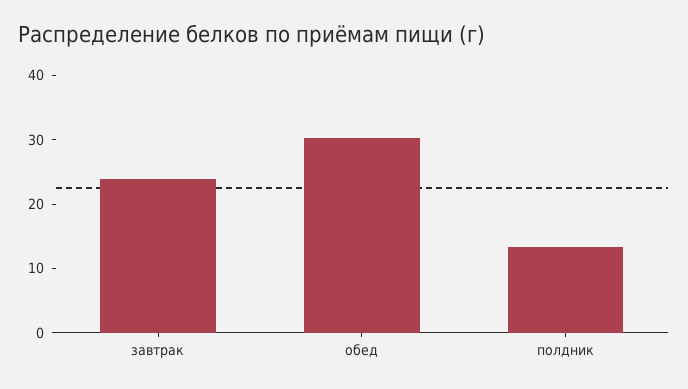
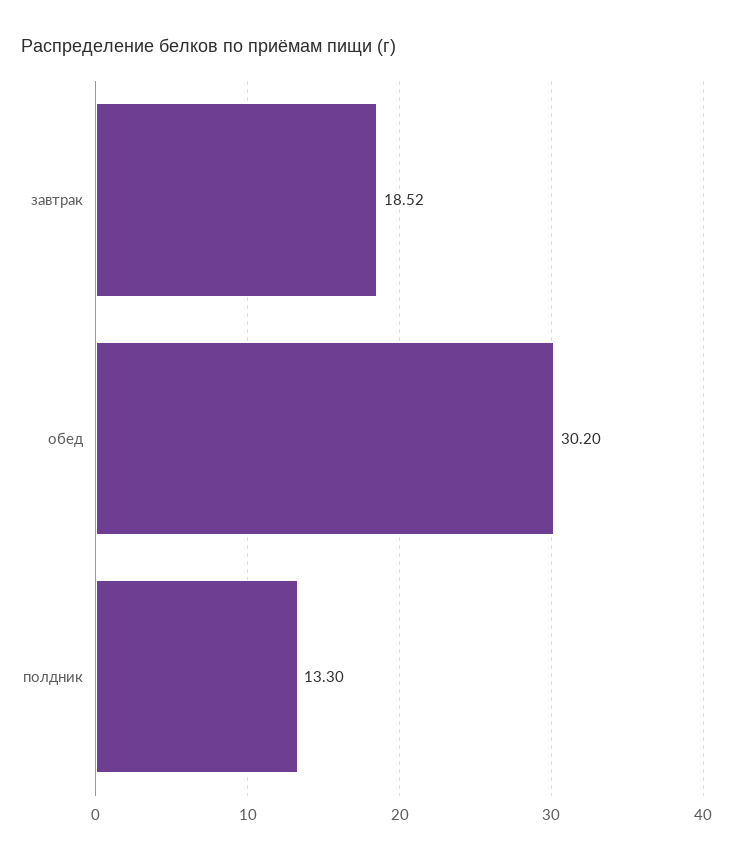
  {
-   "завтрак": 24,
+   "завтрак": 18.52,
    "обед": 30.2,
    "полдник": 13.3
  }

